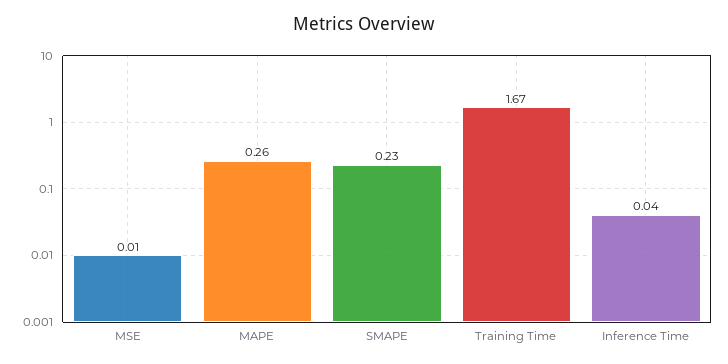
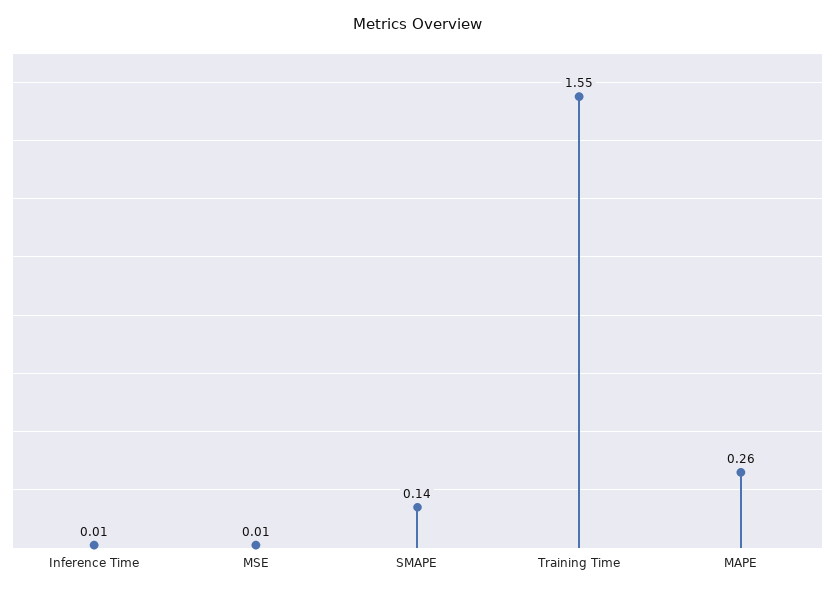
  {
    "MSE": 0.01,
    "MAPE": 0.26,
-   "SMAPE": 0.23,
+   "SMAPE": 0.14,
-   "Training Time": 1.67,
+   "Training Time": 1.55,
-   "Inference Time": 0.04
+   "Inference Time": 0.01
  }

